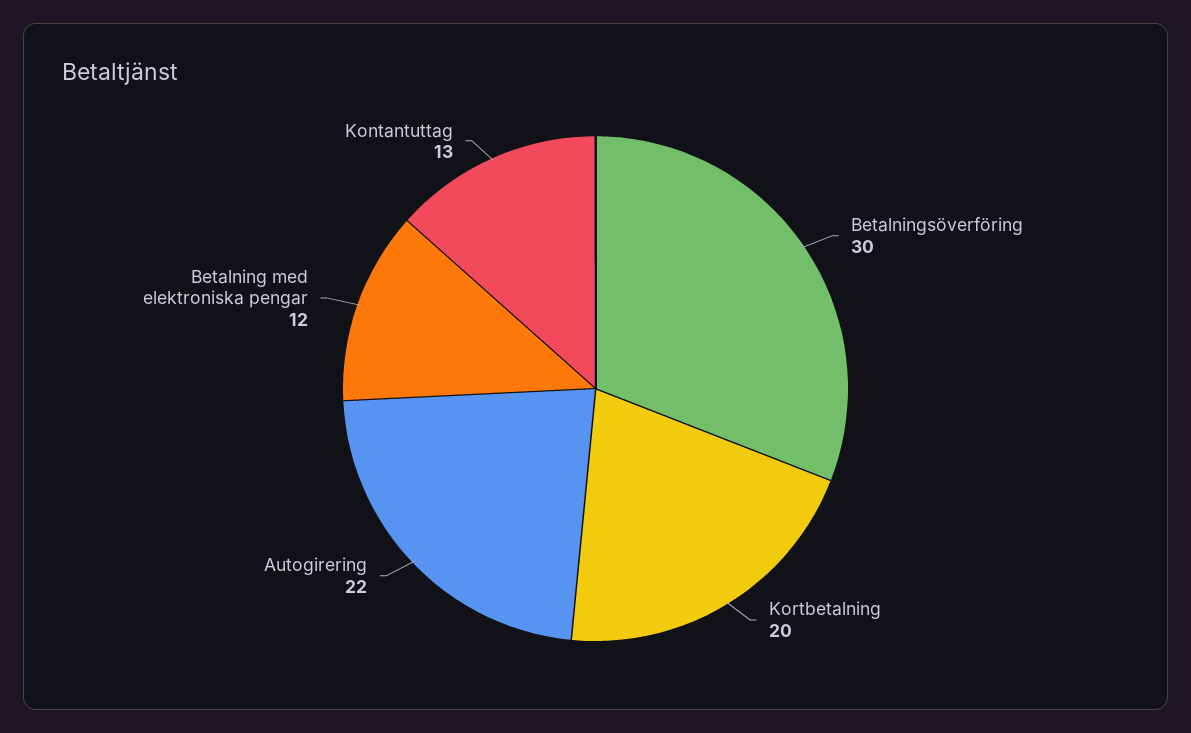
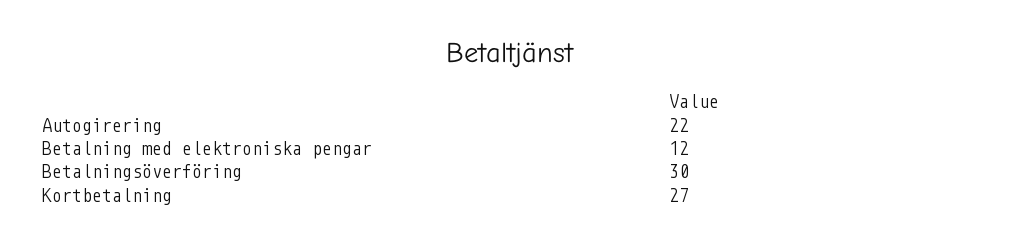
  {
    "Betalningsöverföring": 30,
-   "Kortbetalning": 20,
+   "Kortbetalning": 27,
    "Autogirering": 22,
-   "Betalning med elektroniska pengar": 12,
+   "Betalning med elektroniska pengar": 12
-   "Kontantuttag": 13
  }

